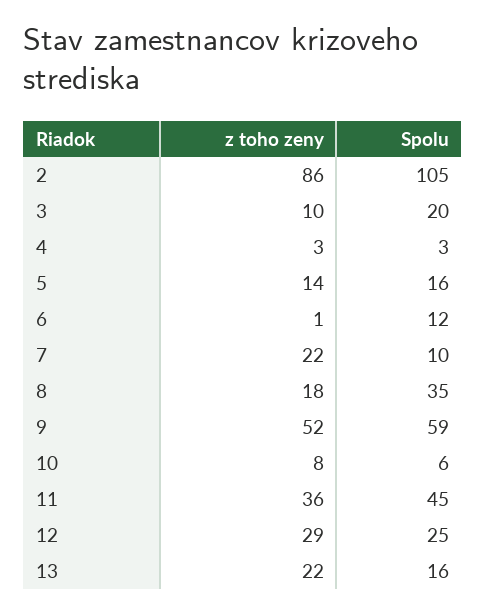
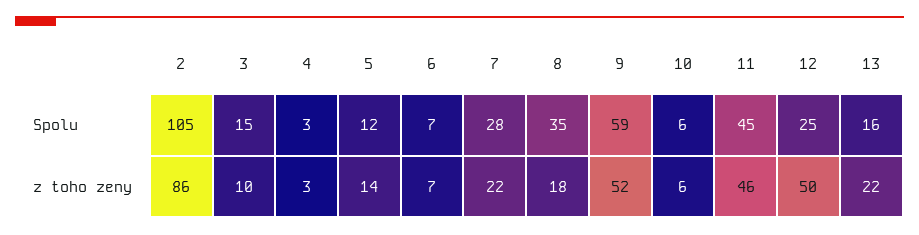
  {
    "z toho zeny": {
      "2": 86,
      "3": 10,
      "4": 3,
      "5": 14,
-     "6": 1,
+     "6": 7,
      "7": 22,
      "8": 18,
      "9": 52,
-     "10": 8,
+     "10": 6,
-     "11": 36,
+     "11": 46,
-     "12": 29,
+     "12": 50,
      "13": 22
    },
    "Spolu": {
      "2": 105,
-     "3": 20,
+     "3": 15,
      "4": 3,
-     "5": 16,
+     "5": 12,
-     "6": 12,
+     "6": 7,
-     "7": 10,
+     "7": 28,
      "8": 35,
      "9": 59,
      "10": 6,
      "11": 45,
      "12": 25,
      "13": 16
    }
  }

